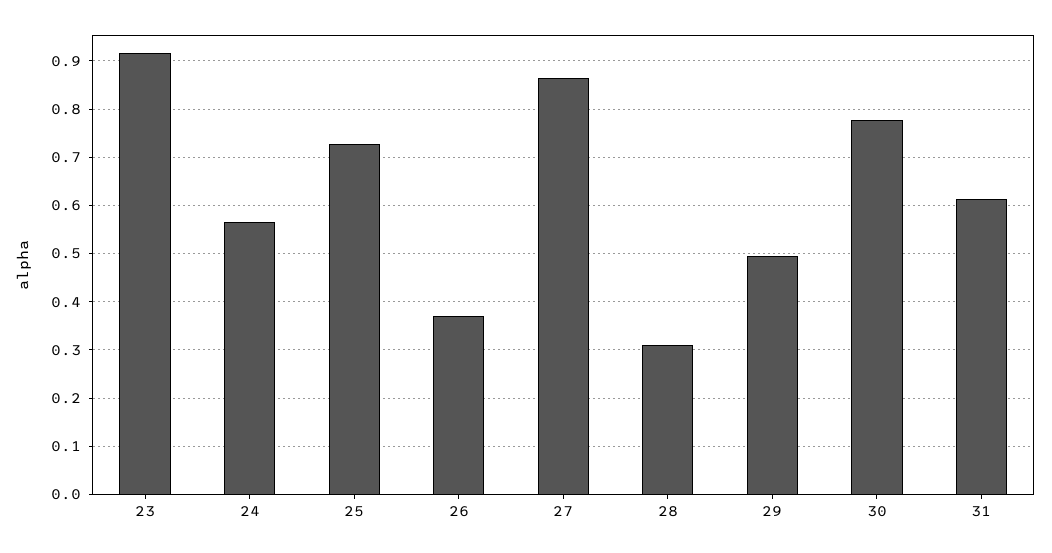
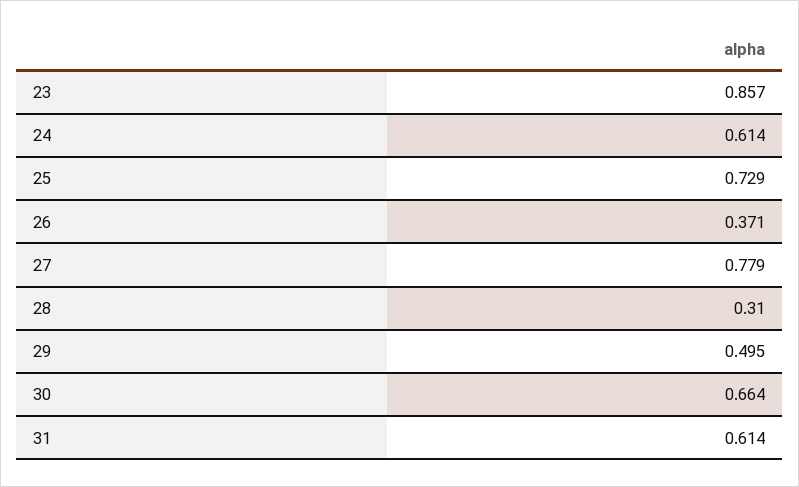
  {
-   "23": 0.92,
+   "23": 0.857,
-   "24": 0.56,
+   "24": 0.614,
    "25": 0.729,
    "26": 0.371,
-   "27": 0.86,
+   "27": 0.779,
    "28": 0.31,
    "29": 0.495,
-   "30": 0.78,
+   "30": 0.664,
    "31": 0.614
  }

